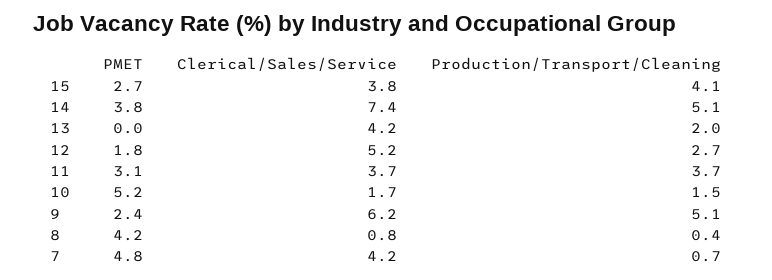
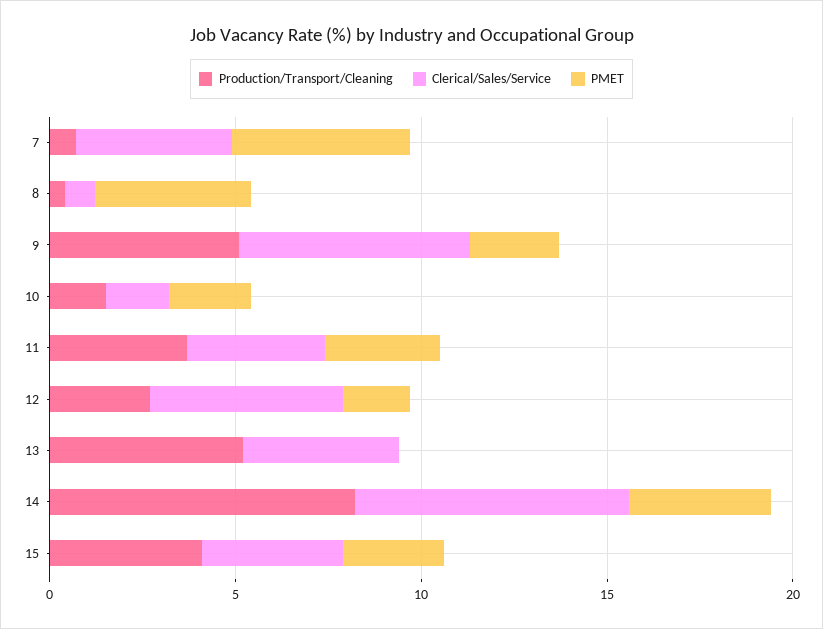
  {
    "PMET": {
      "15": 2.7,
      "14": 3.8,
      "13": 0,
      "12": 1.8,
      "11": 3.1,
-     "10": 5.2,
+     "10": 2,
      "9": 2.4,
      "8": 4.2,
      "7": 4.8
    },
    "Clerical/Sales/Service": {
      "15": 3.8,
      "14": 7.4,
      "13": 4.2,
      "12": 5.2,
      "11": 3.7,
      "10": 1.7,
      "9": 6.2,
      "8": 0.8,
      "7": 4.2
    },
    "Production/Transport/Cleaning": {
      "15": 4.1,
-     "14": 5.1,
+     "14": 8,
-     "13": 2,
+     "13": 5,
      "12": 2.7,
      "11": 3.7,
      "10": 1.5,
      "9": 5.1,
      "8": 0.4,
      "7": 0.7
    }
  }

